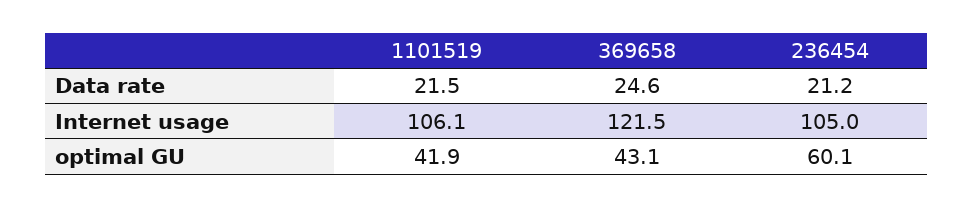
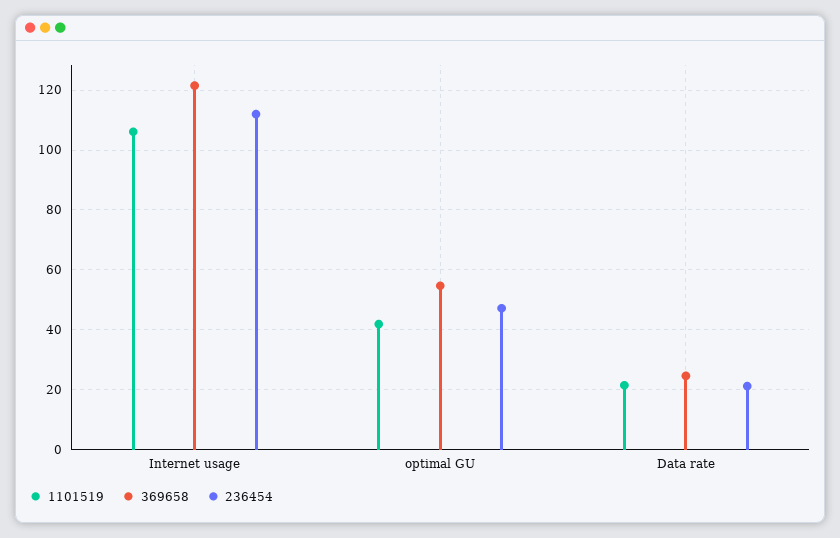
  {
    "1101519": {
      "Data rate": 21.5,
      "Internet usage": 106.1,
      "optimal GU": 41.9
    },
    "369658": {
      "Data rate": 24.6,
      "Internet usage": 121.5,
-     "optimal GU": 43.1
+     "optimal GU": 55
    },
    "236454": {
      "Data rate": 21.2,
-     "Internet usage": 105,
+     "Internet usage": 112.5,
-     "optimal GU": 60.1
+     "optimal GU": 47.5
    }
  }

